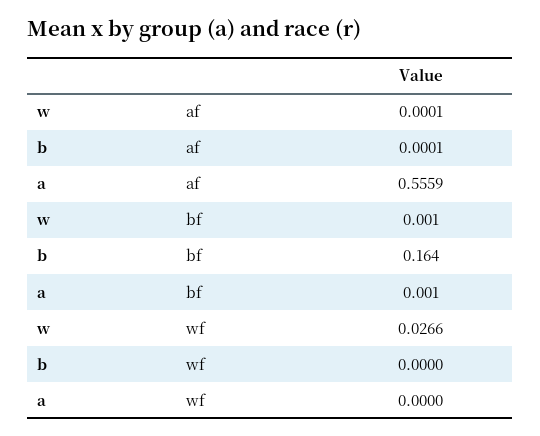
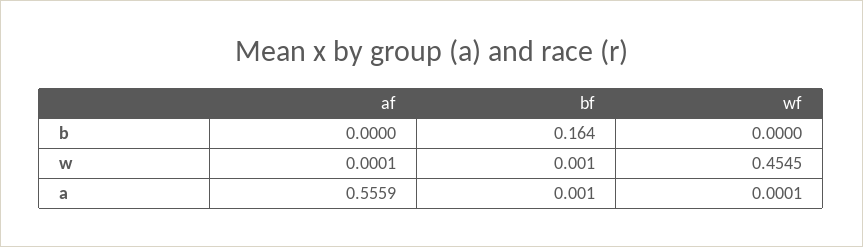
  {
    "w": {
      "af": 0.0001,
      "bf": 0.001,
-     "wf": 0.0266
+     "wf": 0.4545
    },
    "b": {
-     "af": 0.0001,
+     "af": 0,
      "bf": 0.164,
      "wf": 0
    },
    "a": {
      "af": 0.5559,
      "bf": 0.001,
-     "wf": 0
+     "wf": 0.0001
    }
  }

